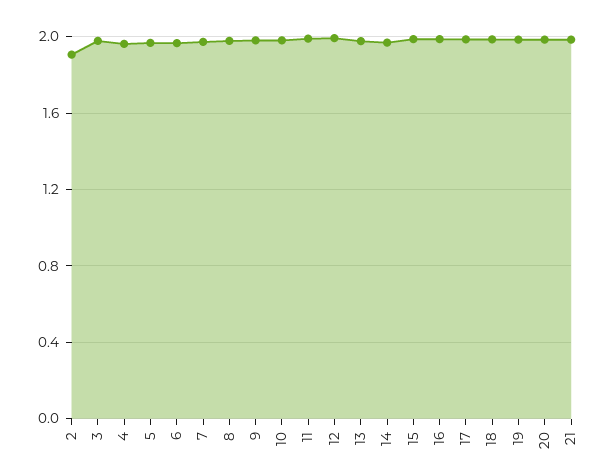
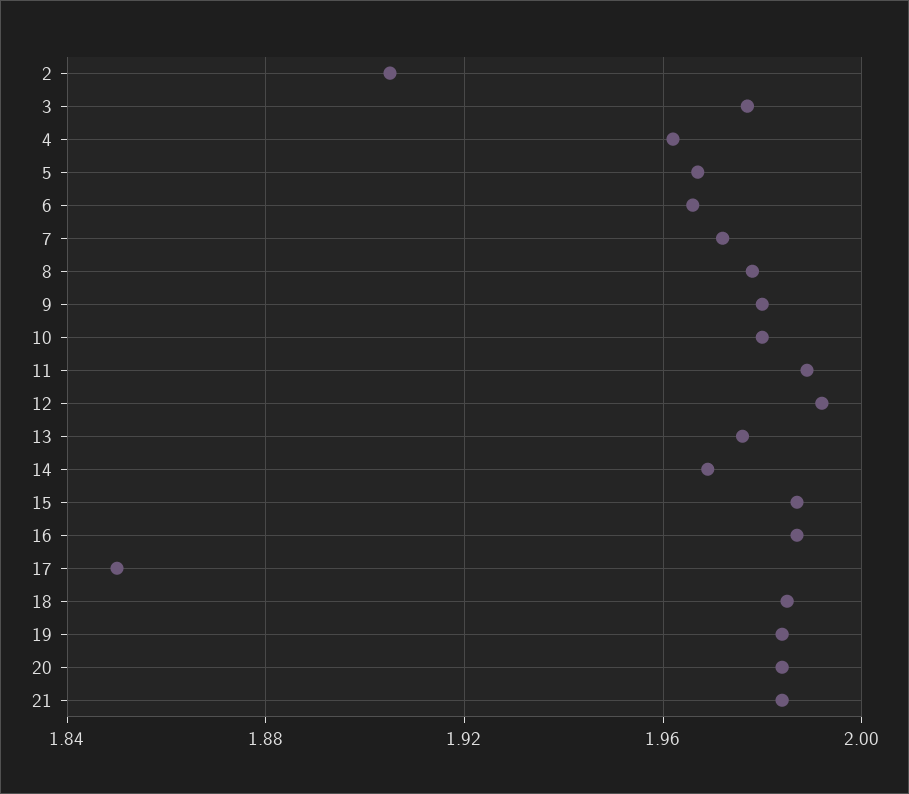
  {
    "2": 1.905,
    "3": 1.975,
    "4": 1.96,
    "5": 1.965,
    "6": 1.965,
    "7": 1.97,
    "8": 1.98,
    "9": 1.98,
    "10": 1.98,
    "11": 1.99,
    "12": 1.99,
    "13": 1.975,
    "14": 1.97,
    "15": 1.985,
    "16": 1.985,
-   "17": 2,
+   "17": 1.85,
    "18": 1.985,
    "19": 1.985,
    "20": 1.985,
    "21": 1.985
  }

